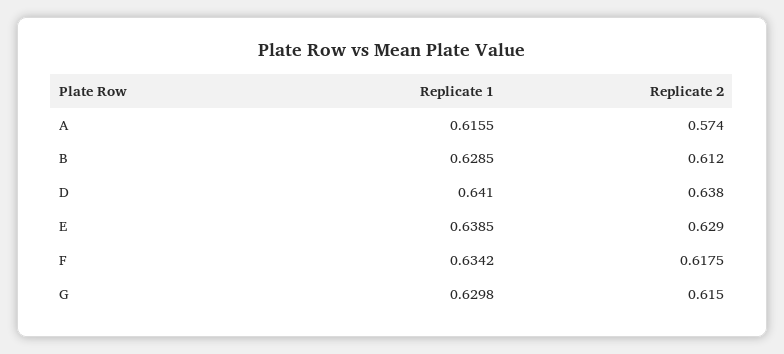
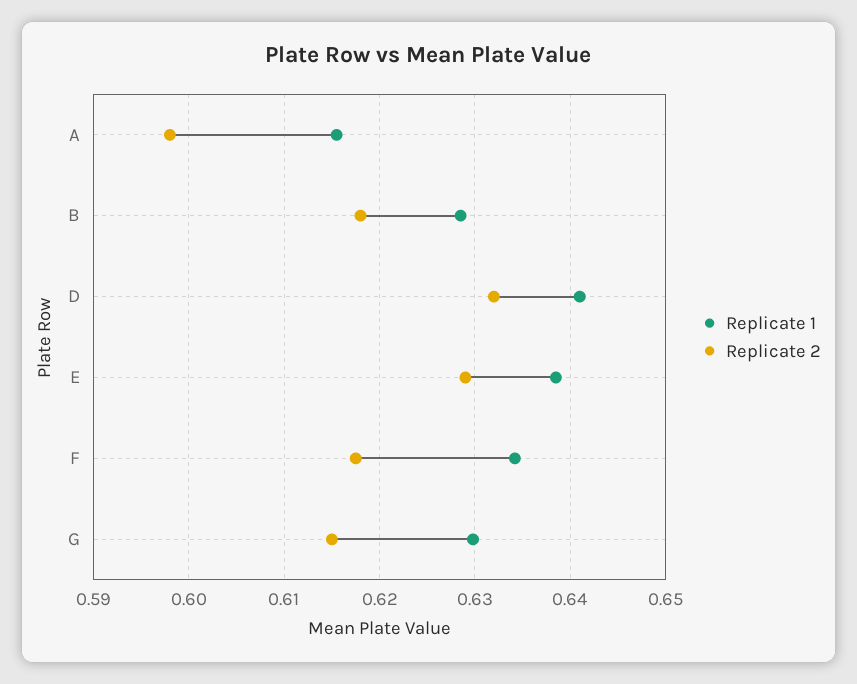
  {
    "Replicate 1": {
      "A": 0.6155,
      "B": 0.6285,
      "D": 0.641,
      "E": 0.6385,
      "F": 0.6342,
      "G": 0.6298
    },
    "Replicate 2": {
-     "A": 0.574,
+     "A": 0.598,
-     "B": 0.612,
+     "B": 0.618,
-     "D": 0.638,
+     "D": 0.632,
      "E": 0.629,
      "F": 0.6175,
      "G": 0.615
    }
  }

